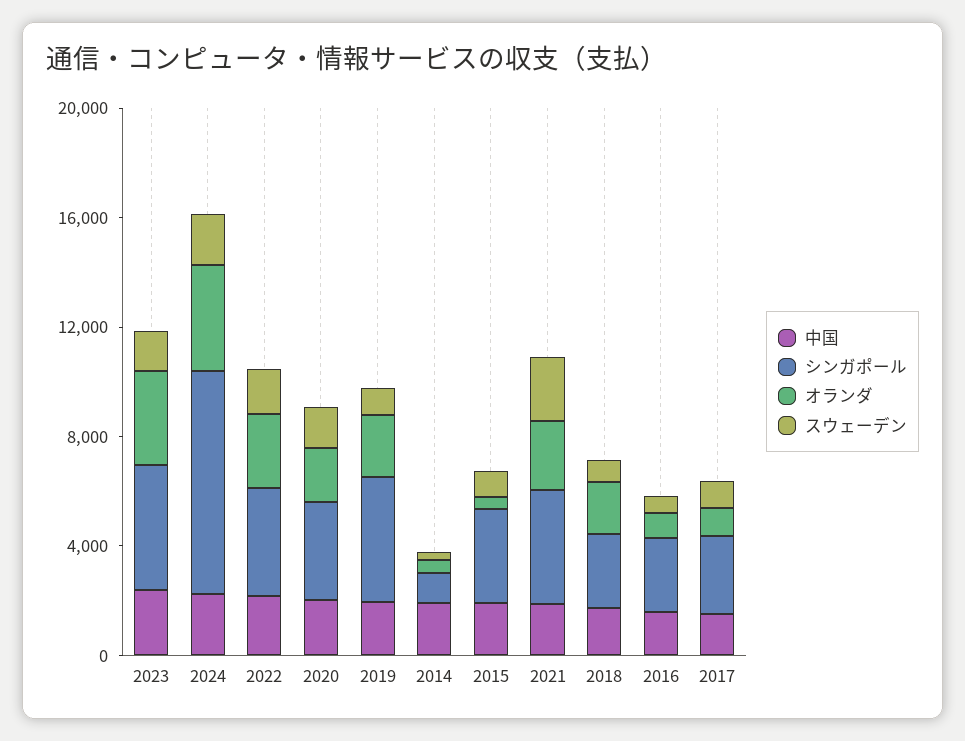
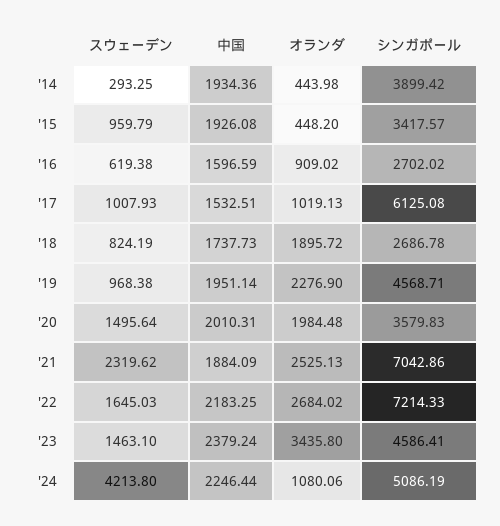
  {
    "中国": {
      "2023": 2379.24,
      "2024": 2246.44,
      "2022": 2183.25,
      "2020": 2010.31,
      "2019": 1951.14,
      "2014": 1934.36,
      "2015": 1926.08,
      "2021": 1884.09,
      "2018": 1737.73,
      "2016": 1596.59,
      "2017": 1532.51
    },
    "シンガポール": {
      "2023": 4586.41,
-     "2024": 8000,
+     "2024": 5086.19,
-     "2022": 4000,
+     "2022": 7214.33,
      "2020": 3579.83,
      "2019": 4568.71,
-     "2014": 1000,
+     "2014": 3899.42,
      "2015": 3417.57,
-     "2021": 4000,
+     "2021": 7042.86,
      "2018": 2686.78,
      "2016": 2702.02,
-     "2017": 3000
+     "2017": 6125.08
    },
    "オランダ": {
      "2023": 3435.8,
-     "2024": 4000,
+     "2024": 1080.06,
      "2022": 2684.02,
      "2020": 1984.48,
      "2019": 2276.9,
      "2014": 443.98,
      "2015": 448.2,
      "2021": 2525.13,
      "2018": 1895.72,
      "2016": 909.02,
      "2017": 1019.13
    },
    "スウェーデン": {
      "2023": 1463.1,
-     "2024": 2000,
+     "2024": 4213.8,
      "2022": 1645.03,
      "2020": 1495.64,
      "2019": 968.38,
      "2014": 293.25,
      "2015": 959.79,
      "2021": 2319.62,
      "2018": 824.19,
      "2016": 619.38,
      "2017": 1007.93
    }
  }

